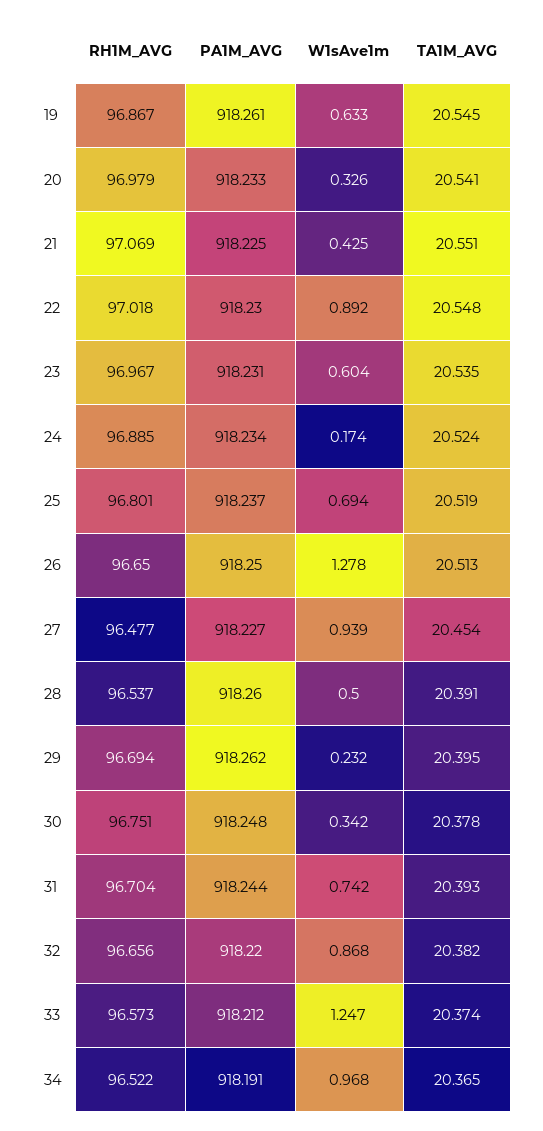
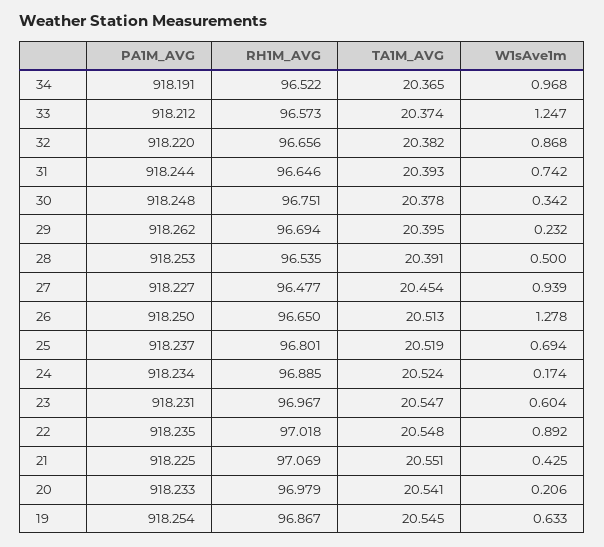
  {
    "RH1M_AVG": {
      "19": 96.867,
      "20": 96.979,
      "21": 97.069,
      "22": 97.018,
      "23": 96.967,
      "24": 96.885,
      "25": 96.801,
      "26": 96.65,
      "27": 96.477,
-     "28": 96.537,
+     "28": 96.535,
      "29": 96.694,
      "30": 96.751,
-     "31": 96.704,
+     "31": 96.646,
      "32": 96.656,
      "33": 96.573,
      "34": 96.522
    },
    "PA1M_AVG": {
-     "19": 918.261,
+     "19": 918.254,
      "20": 918.233,
      "21": 918.225,
-     "22": 918.23,
+     "22": 918.235,
      "23": 918.231,
      "24": 918.234,
      "25": 918.237,
      "26": 918.25,
      "27": 918.227,
-     "28": 918.26,
+     "28": 918.253,
      "29": 918.262,
      "30": 918.248,
      "31": 918.244,
      "32": 918.22,
      "33": 918.212,
      "34": 918.191
    },
    "W1sAve1m": {
      "19": 0.633,
-     "20": 0.326,
+     "20": 0.206,
      "21": 0.425,
      "22": 0.892,
      "23": 0.604,
      "24": 0.174,
      "25": 0.694,
      "26": 1.278,
      "27": 0.939,
      "28": 0.5,
      "29": 0.232,
      "30": 0.342,
      "31": 0.742,
      "32": 0.868,
      "33": 1.247,
      "34": 0.968
    },
    "TA1M_AVG": {
      "19": 20.545,
      "20": 20.541,
      "21": 20.551,
      "22": 20.548,
-     "23": 20.535,
+     "23": 20.547,
      "24": 20.524,
      "25": 20.519,
      "26": 20.513,
      "27": 20.454,
      "28": 20.391,
      "29": 20.395,
      "30": 20.378,
      "31": 20.393,
      "32": 20.382,
      "33": 20.374,
      "34": 20.365
    }
  }

